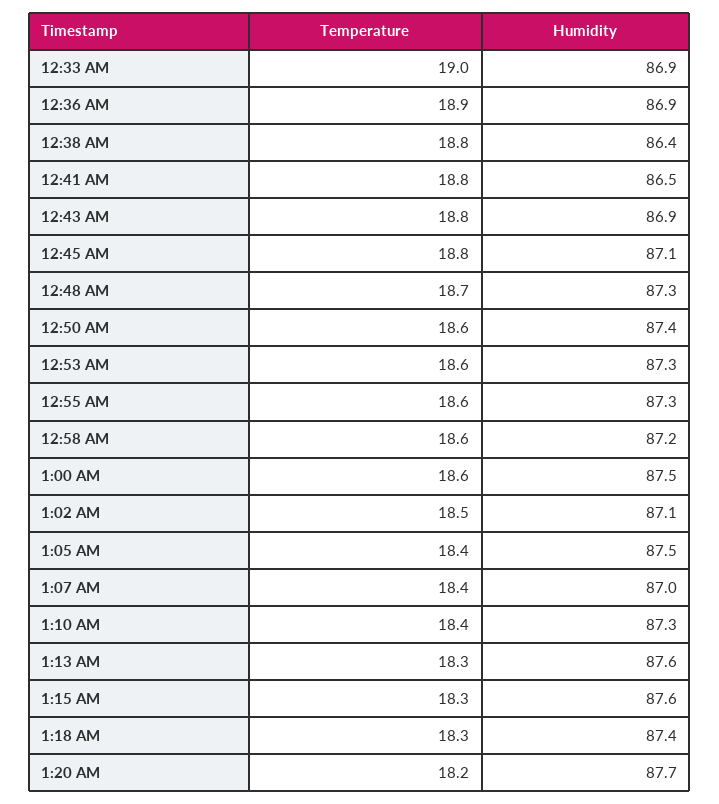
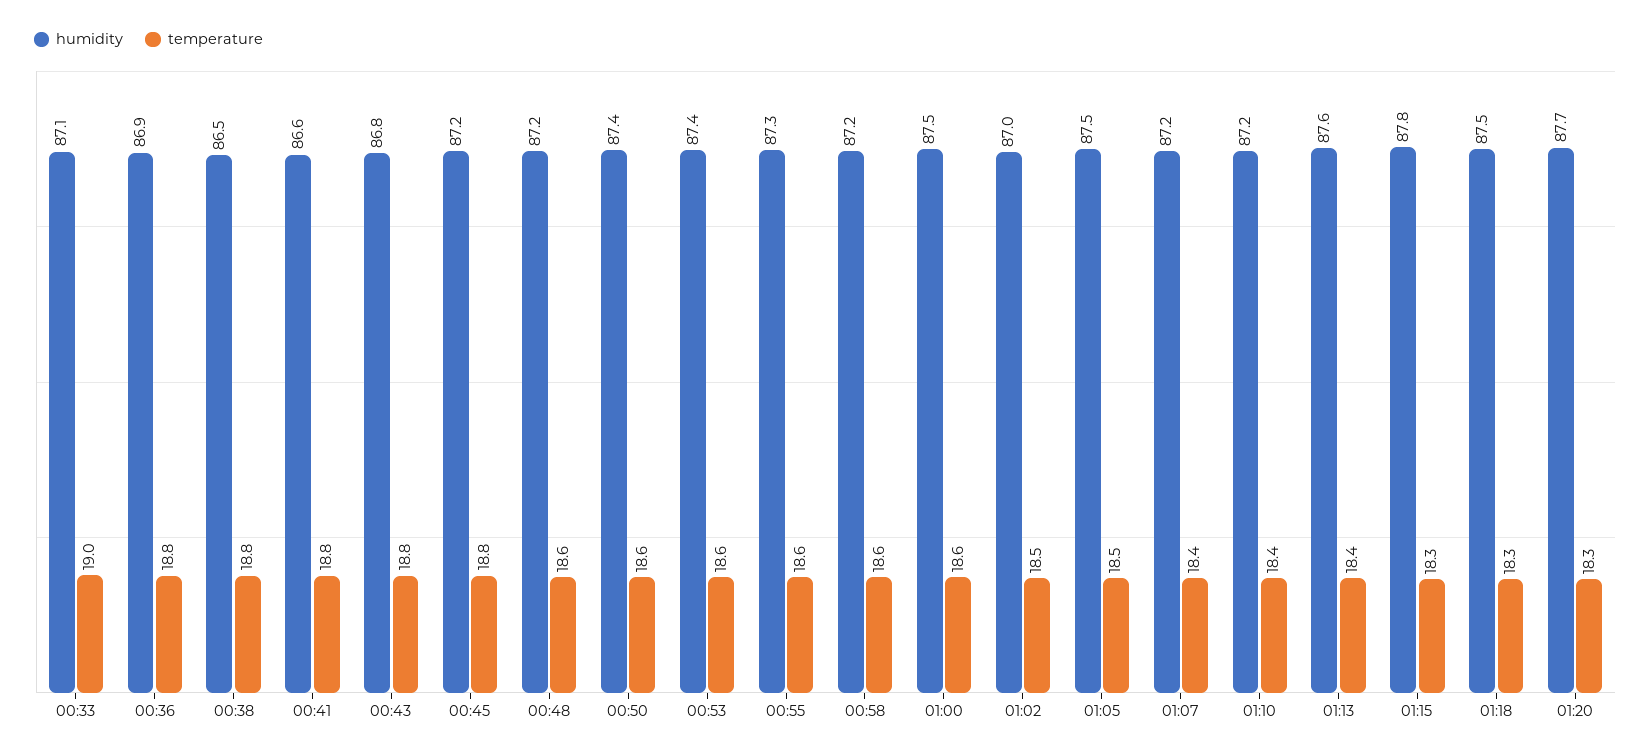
  {
    "Temperature": {
      "12:33 AM": 19,
-     "12:36 AM": 18.9,
+     "12:36 AM": 18.8,
      "12:38 AM": 18.8,
      "12:41 AM": 18.8,
      "12:43 AM": 18.8,
      "12:45 AM": 18.8,
-     "12:48 AM": 18.7,
+     "12:48 AM": 18.6,
      "12:50 AM": 18.6,
      "12:53 AM": 18.6,
      "12:55 AM": 18.6,
      "12:58 AM": 18.6,
      "1:00 AM": 18.6,
      "1:02 AM": 18.5,
-     "1:05 AM": 18.4,
+     "1:05 AM": 18.5,
      "1:07 AM": 18.4,
      "1:10 AM": 18.4,
-     "1:13 AM": 18.3,
+     "1:13 AM": 18.4,
      "1:15 AM": 18.3,
      "1:18 AM": 18.3,
-     "1:20 AM": 18.2
+     "1:20 AM": 18.3
    },
    "Humidity": {
-     "12:33 AM": 86.9,
+     "12:33 AM": 87.1,
      "12:36 AM": 86.9,
-     "12:38 AM": 86.4,
+     "12:38 AM": 86.5,
-     "12:41 AM": 86.5,
+     "12:41 AM": 86.6,
-     "12:43 AM": 86.9,
+     "12:43 AM": 86.8,
-     "12:45 AM": 87.1,
+     "12:45 AM": 87.2,
-     "12:48 AM": 87.3,
+     "12:48 AM": 87.2,
      "12:50 AM": 87.4,
-     "12:53 AM": 87.3,
+     "12:53 AM": 87.4,
      "12:55 AM": 87.3,
      "12:58 AM": 87.2,
      "1:00 AM": 87.5,
-     "1:02 AM": 87.1,
+     "1:02 AM": 87,
      "1:05 AM": 87.5,
-     "1:07 AM": 87,
+     "1:07 AM": 87.2,
-     "1:10 AM": 87.3,
+     "1:10 AM": 87.2,
      "1:13 AM": 87.6,
-     "1:15 AM": 87.6,
+     "1:15 AM": 87.8,
-     "1:18 AM": 87.4,
+     "1:18 AM": 87.5,
      "1:20 AM": 87.7
    }
  }

